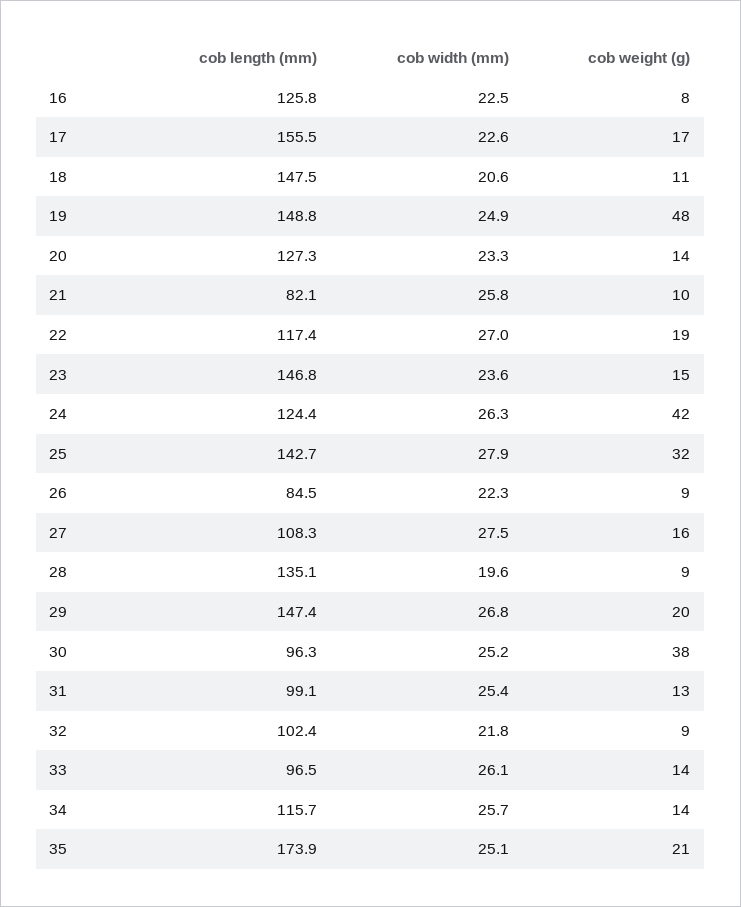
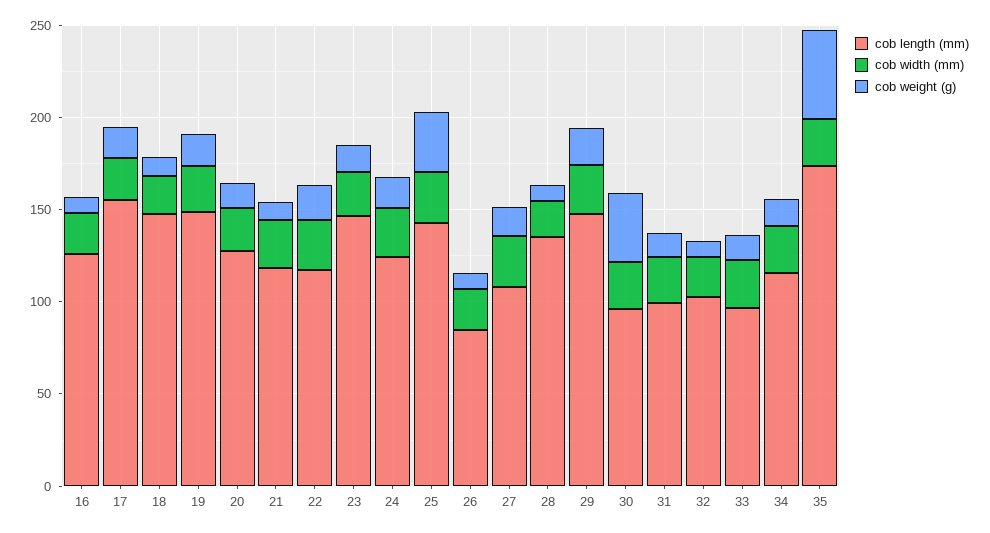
  {
    "cob length (mm)": {
      "16": 125.8,
      "17": 155.5,
      "18": 147.5,
      "19": 148.8,
      "20": 127.3,
-     "21": 82.1,
+     "21": 120,
      "22": 117.4,
      "23": 146.8,
      "24": 124.4,
      "25": 142.7,
      "26": 84.5,
      "27": 108.3,
      "28": 135.1,
      "29": 147.4,
      "30": 96.3,
      "31": 99.1,
      "32": 102.4,
      "33": 96.5,
      "34": 115.7,
      "35": 173.9
    },
    "cob width (mm)": {
      "16": 22.5,
      "17": 22.6,
      "18": 20.6,
      "19": 24.9,
      "20": 23.3,
      "21": 25.8,
      "22": 27,
      "23": 23.6,
      "24": 26.3,
      "25": 27.9,
      "26": 22.3,
      "27": 27.5,
      "28": 19.6,
      "29": 26.8,
      "30": 25.2,
      "31": 25.4,
      "32": 21.8,
      "33": 26.1,
      "34": 25.7,
      "35": 25.1
    },
    "cob weight (g)": {
      "16": 8,
      "17": 17,
      "18": 11,
-     "19": 48,
+     "19": 20,
      "20": 14,
      "21": 10,
      "22": 19,
      "23": 15,
-     "24": 42,
+     "24": 20,
      "25": 32,
      "26": 9,
      "27": 16,
      "28": 9,
      "29": 20,
      "30": 38,
      "31": 13,
      "32": 9,
      "33": 14,
      "34": 14,
-     "35": 21
+     "35": 50
    }
  }

